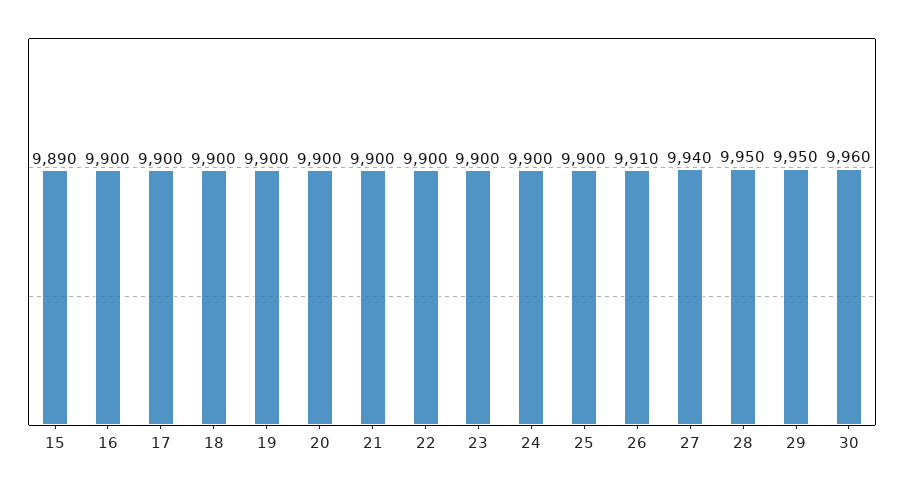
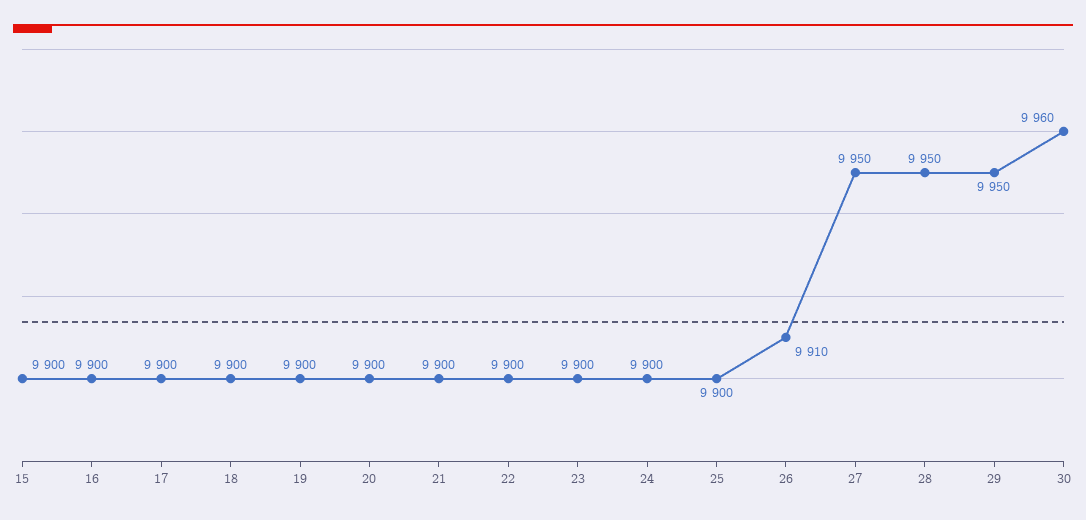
  {
-   "15": 9890,
+   "15": 9900,
    "16": 9900,
    "17": 9900,
    "18": 9900,
    "19": 9900,
    "20": 9900,
    "21": 9900,
    "22": 9900,
    "23": 9900,
    "24": 9900,
    "25": 9900,
    "26": 9910,
-   "27": 9940,
+   "27": 9950,
    "28": 9950,
    "29": 9950,
    "30": 9960
  }

